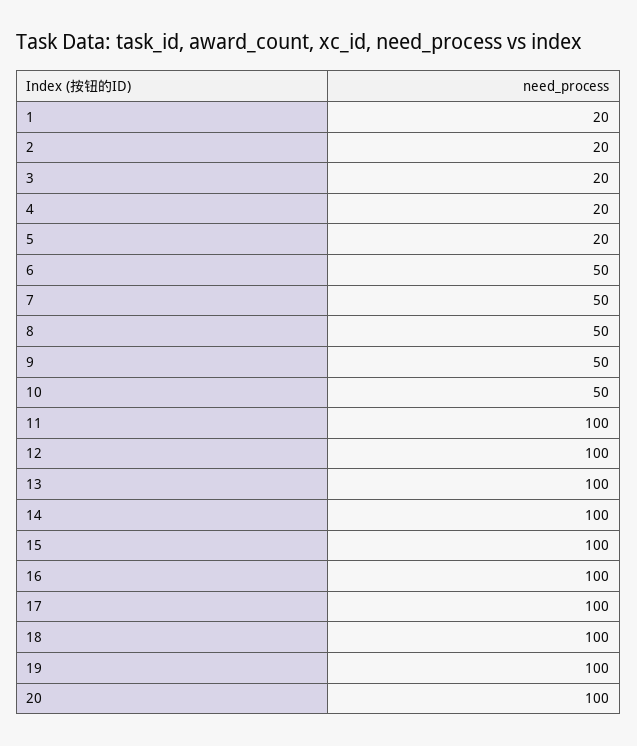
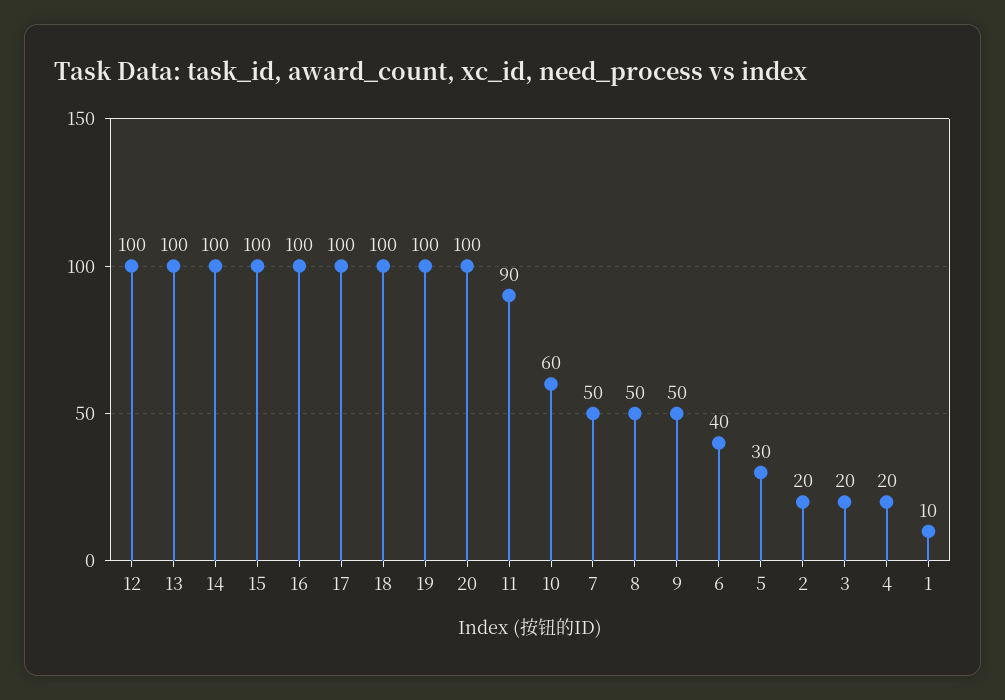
  {
-   "1": 20,
+   "1": 10,
    "2": 20,
    "3": 20,
    "4": 20,
-   "5": 20,
+   "5": 30,
-   "6": 50,
+   "6": 40,
    "7": 50,
    "8": 50,
    "9": 50,
-   "10": 50,
+   "10": 60,
-   "11": 100,
+   "11": 90,
    "12": 100,
    "13": 100,
    "14": 100,
    "15": 100,
    "16": 100,
    "17": 100,
    "18": 100,
    "19": 100,
    "20": 100
  }

